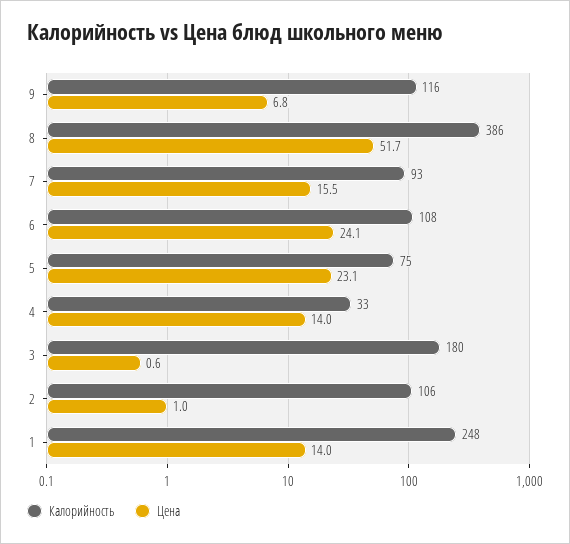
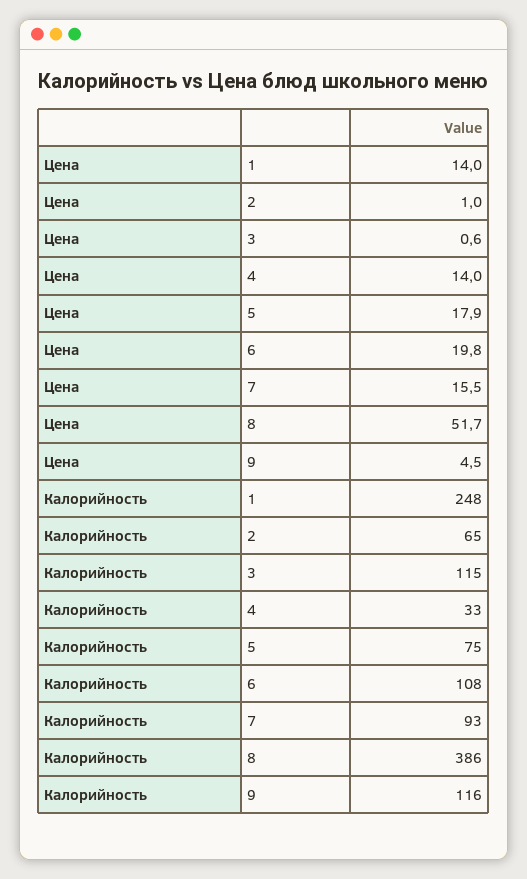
  {
    "Калорийность": {
      "9": 116,
      "8": 386,
      "7": 93,
      "6": 108,
      "5": 75,
      "4": 33,
-     "3": 180,
+     "3": 115,
-     "2": 106,
+     "2": 65,
      "1": 248
    },
    "Цена": {
-     "9": 6.8,
+     "9": 4.5,
      "8": 51.7,
      "7": 15.5,
-     "6": 24.1,
+     "6": 19.8,
-     "5": 23.1,
+     "5": 17.9,
      "4": 14,
      "3": 0.6,
      "2": 1,
      "1": 14
    }
  }

